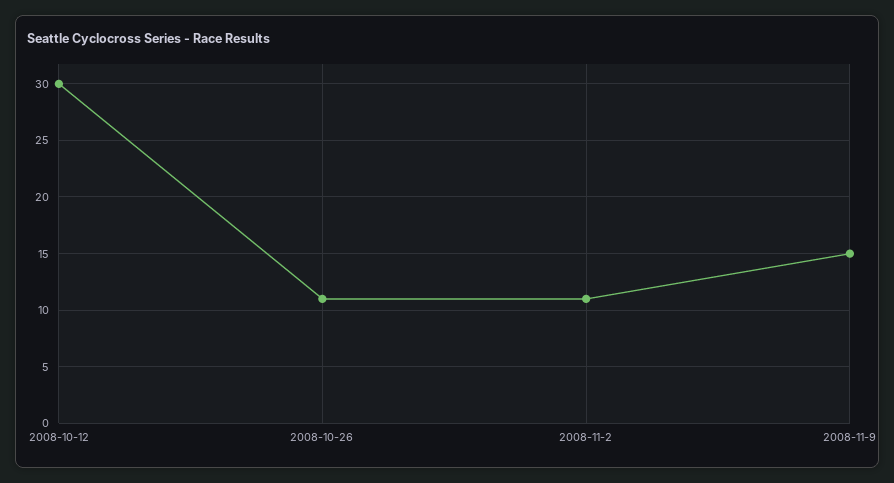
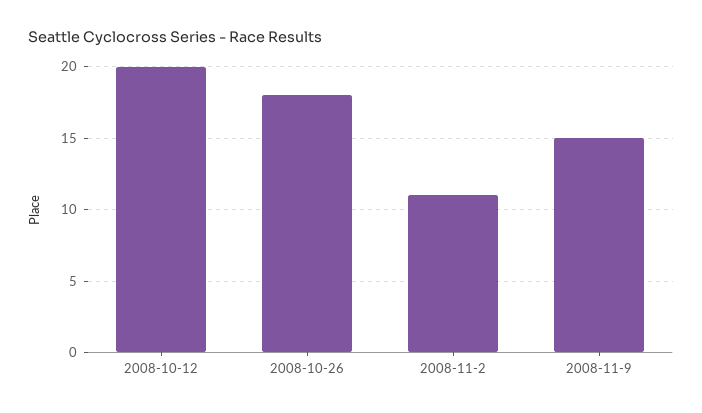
  {
-   "2008-10-12": 30,
+   "2008-10-12": 20,
-   "2008-10-26": 11,
+   "2008-10-26": 18,
    "2008-11-2": 11,
    "2008-11-9": 15
  }

